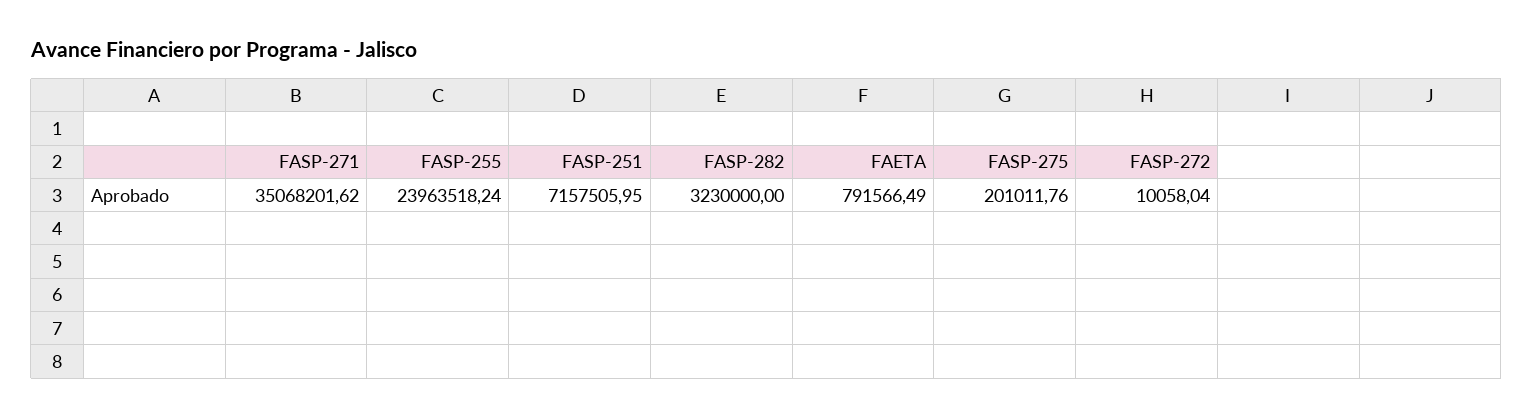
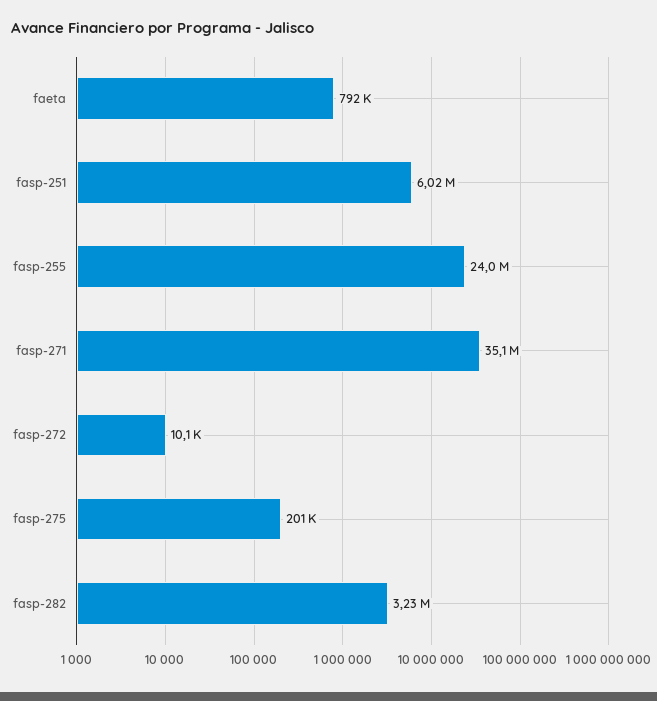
  {
    "FASP-271": 35068201.62,
    "FASP-255": 23963518.24,
-   "FASP-251": 7157505.95,
+   "FASP-251": 6020000,
    "FASP-282": 3230000,
    "FAETA": 791566.49,
    "FASP-275": 201011.76,
    "FASP-272": 10058.04
  }

